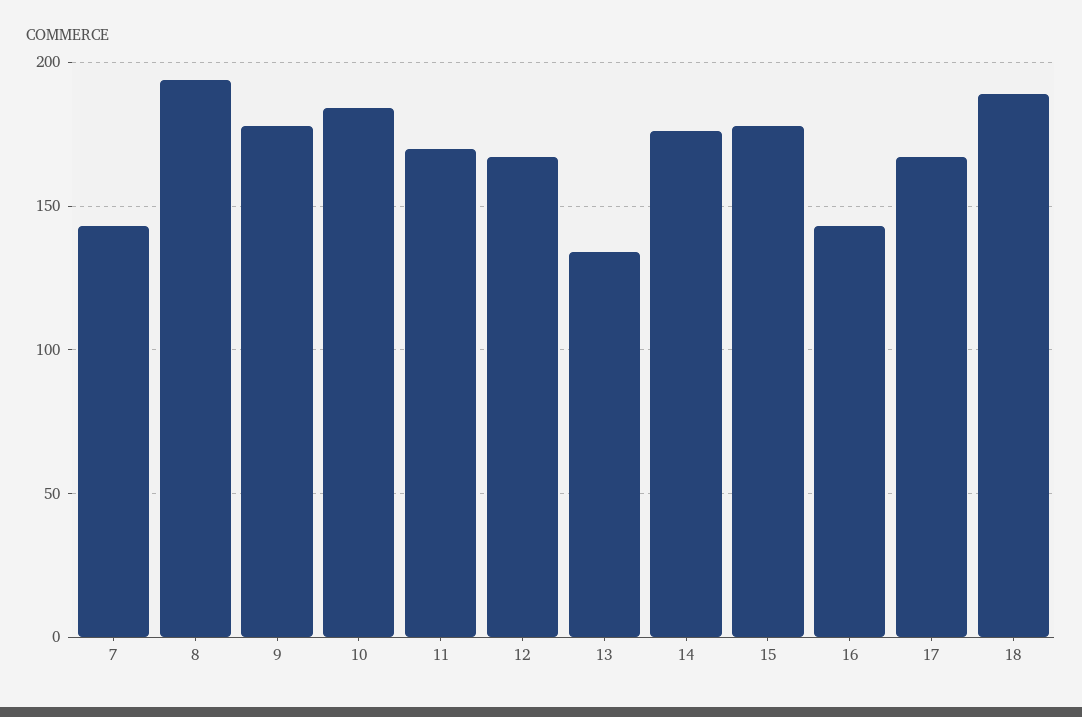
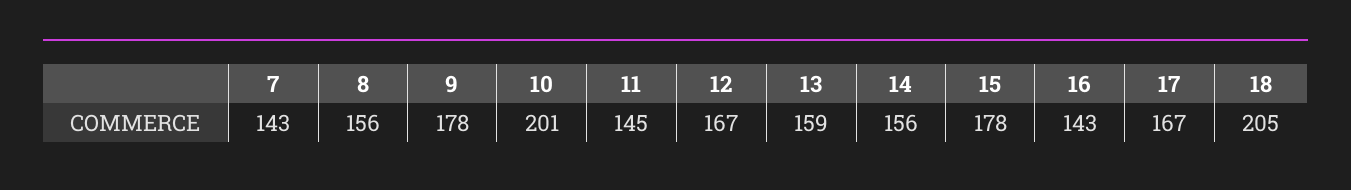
  {
    "7": 143,
-   "8": 195,
+   "8": 156,
    "9": 178,
-   "10": 185,
+   "10": 201,
-   "11": 170,
+   "11": 145,
    "12": 167,
-   "13": 135,
+   "13": 159,
-   "14": 175,
+   "14": 156,
    "15": 178,
    "16": 143,
    "17": 167,
-   "18": 190
+   "18": 205
  }

